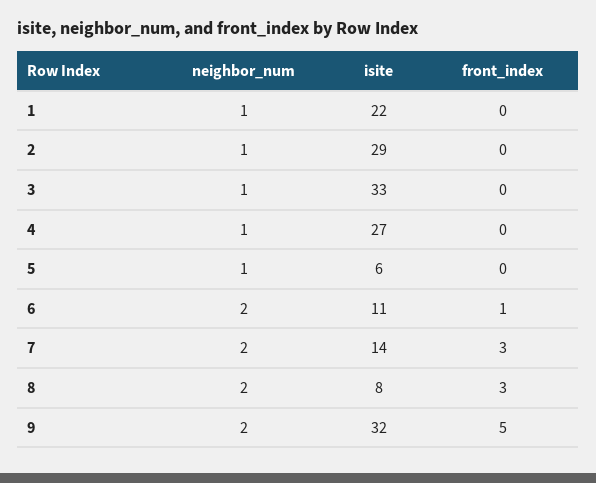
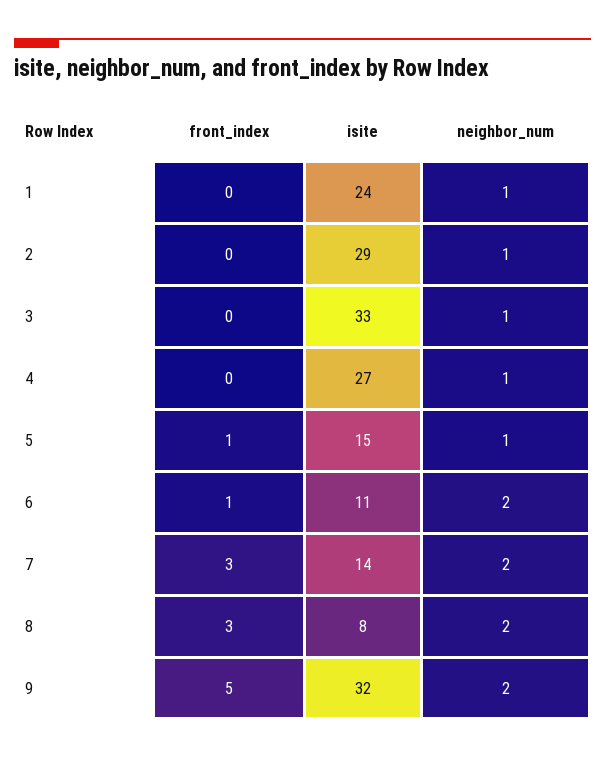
  {
    "neighbor_num": {
      "1": 1,
      "2": 1,
      "3": 1,
      "4": 1,
      "5": 1,
      "6": 2,
      "7": 2,
      "8": 2,
      "9": 2
    },
    "isite": {
-     "1": 22,
+     "1": 24,
      "2": 29,
      "3": 33,
      "4": 27,
-     "5": 6,
+     "5": 15,
      "6": 11,
      "7": 14,
      "8": 8,
      "9": 32
    },
    "front_index": {
      "1": 0,
      "2": 0,
      "3": 0,
      "4": 0,
-     "5": 0,
+     "5": 1,
      "6": 1,
      "7": 3,
      "8": 3,
      "9": 5
    }
  }

